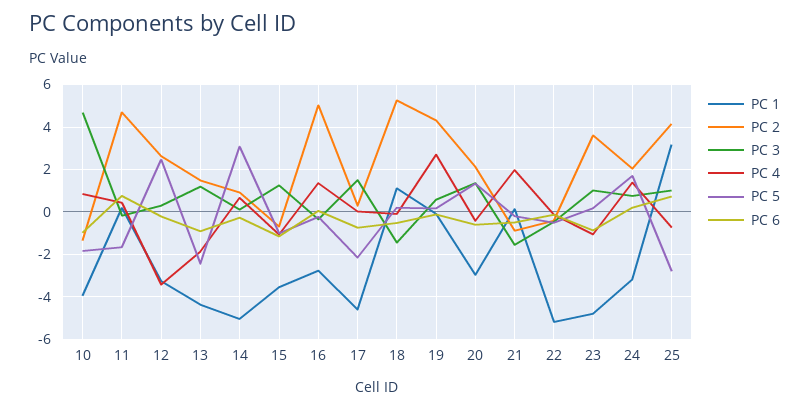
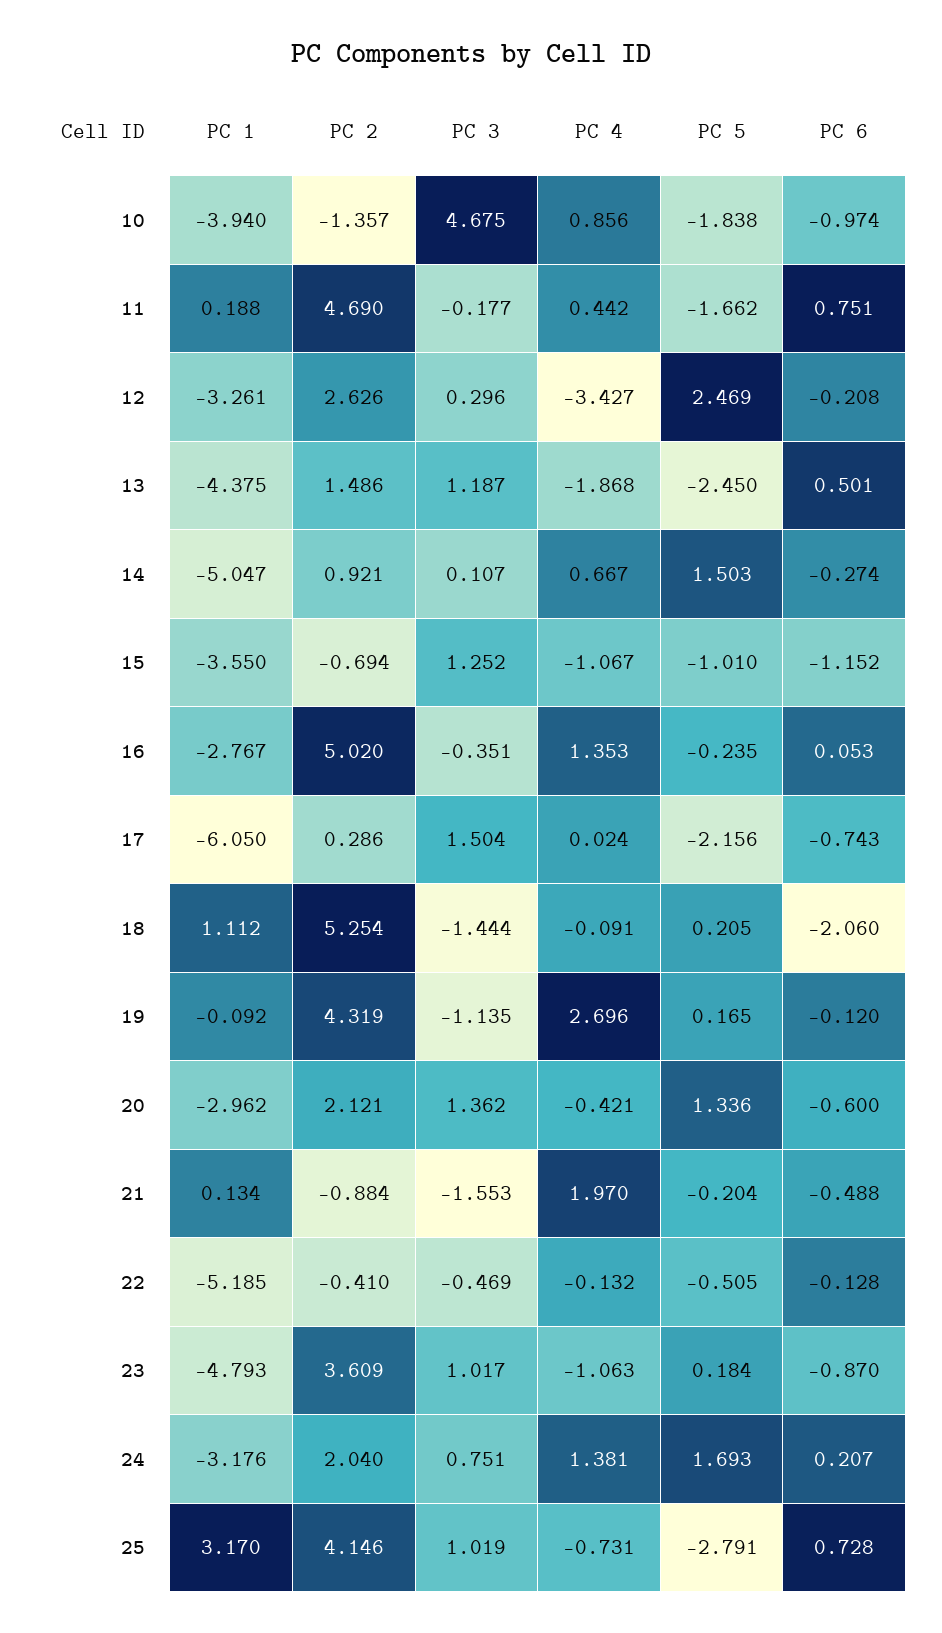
  {
    "PC 1": {
      "10": -3.94,
      "11": 0.188,
      "12": -3.261,
      "13": -4.375,
      "14": -5.047,
      "15": -3.55,
      "16": -2.767,
-     "17": -4.5,
+     "17": -6.05,
      "18": 1.112,
      "19": -0.092,
      "20": -2.962,
      "21": 0.134,
      "22": -5.185,
      "23": -4.793,
      "24": -3.176,
      "25": 3.17
    },
    "PC 2": {
      "10": -1.357,
      "11": 4.69,
      "12": 2.626,
      "13": 1.486,
      "14": 0.921,
      "15": -0.694,
      "16": 5.02,
      "17": 0.286,
      "18": 5.254,
      "19": 4.319,
      "20": 2.121,
      "21": -0.884,
      "22": -0.41,
      "23": 3.609,
      "24": 2.04,
      "25": 4.146
    },
    "PC 3": {
      "10": 4.675,
      "11": -0.177,
      "12": 0.296,
      "13": 1.187,
      "14": 0.107,
      "15": 1.252,
      "16": -0.351,
      "17": 1.504,
      "18": -1.444,
-     "19": 0.5,
+     "19": -1.135,
      "20": 1.362,
      "21": -1.553,
      "22": -0.469,
      "23": 1.017,
      "24": 0.751,
      "25": 1.019
    },
    "PC 4": {
      "10": 0.856,
      "11": 0.442,
      "12": -3.427,
      "13": -1.868,
      "14": 0.667,
      "15": -1.067,
      "16": 1.353,
      "17": 0.024,
      "18": -0.091,
      "19": 2.696,
      "20": -0.421,
      "21": 1.97,
      "22": -0.132,
      "23": -1.063,
      "24": 1.381,
      "25": -0.731
    },
    "PC 5": {
      "10": -1.838,
      "11": -1.662,
      "12": 2.469,
      "13": -2.45,
-     "14": 3,
+     "14": 1.503,
      "15": -1.01,
      "16": -0.235,
      "17": -2.156,
      "18": 0.205,
      "19": 0.165,
      "20": 1.336,
      "21": -0.204,
      "22": -0.505,
      "23": 0.184,
      "24": 1.693,
      "25": -2.791
    },
    "PC 6": {
      "10": -0.974,
      "11": 0.751,
      "12": -0.208,
-     "13": -1,
+     "13": 0.501,
      "14": -0.274,
      "15": -1.152,
      "16": 0.053,
      "17": -0.743,
-     "18": -0.5,
+     "18": -2.06,
      "19": -0.12,
      "20": -0.6,
      "21": -0.488,
      "22": -0.128,
      "23": -0.87,
      "24": 0.207,
      "25": 0.728
    }
  }

